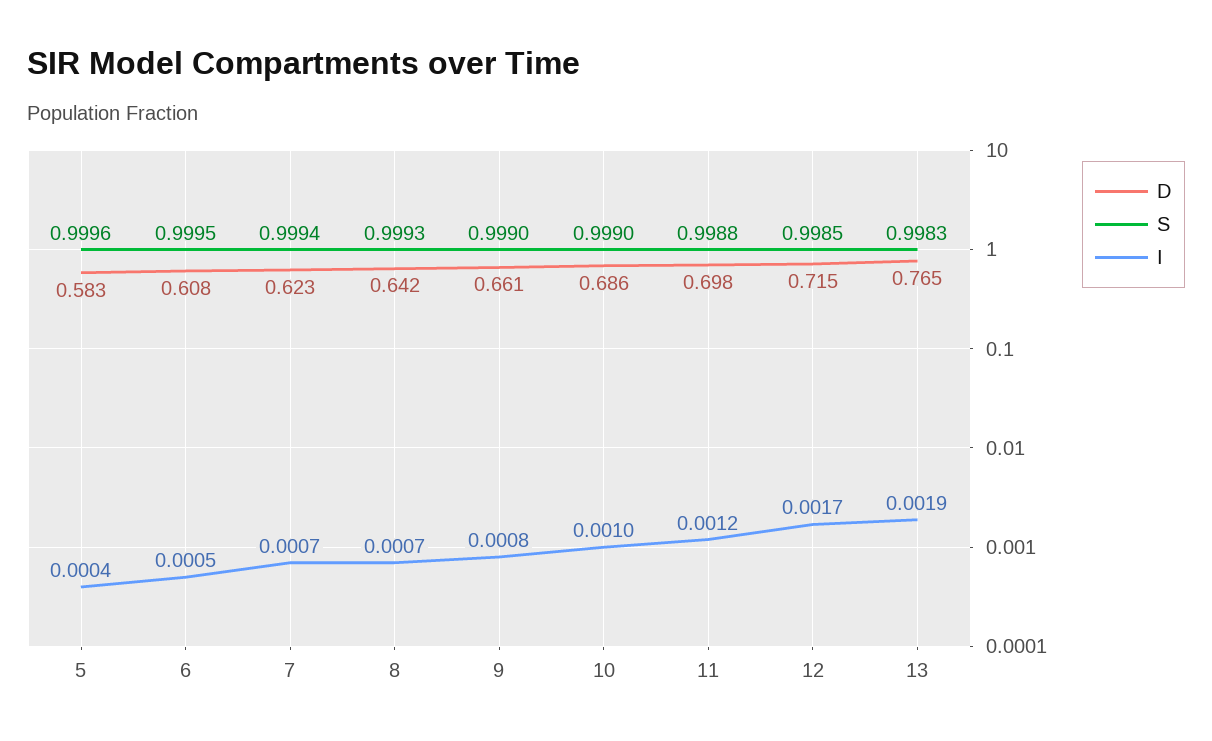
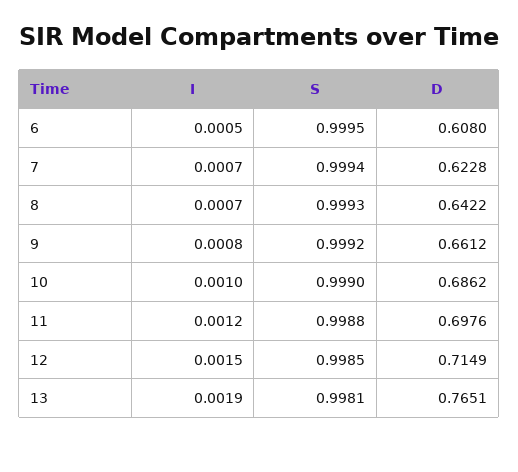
  {
    "D": {
-     "5": 0.583,
      "6": 0.608,
      "7": 0.6228,
      "8": 0.6422,
      "9": 0.6612,
      "10": 0.6862,
      "11": 0.6976,
      "12": 0.7149,
      "13": 0.7651
    },
    "S": {
-     "5": 0.9996,
      "6": 0.9995,
      "7": 0.9994,
      "8": 0.9993,
-     "9": 0.999,
+     "9": 0.9992,
      "10": 0.999,
      "11": 0.9988,
      "12": 0.9985,
-     "13": 0.9983
+     "13": 0.9981
    },
    "I": {
-     "5": 0.0004,
      "6": 0.0005,
      "7": 0.0007,
      "8": 0.0007,
      "9": 0.0008,
      "10": 0.001,
      "11": 0.0012,
-     "12": 0.0017,
+     "12": 0.0015,
      "13": 0.0019
    }
  }

